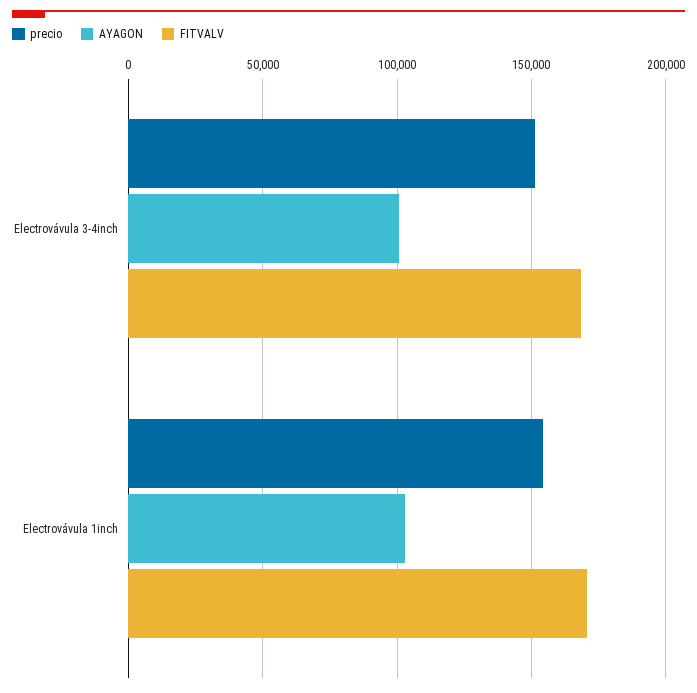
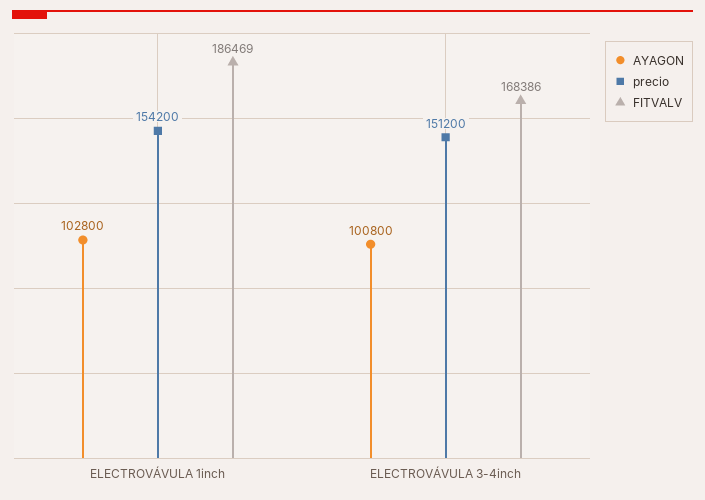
  {
    "precio": {
      "Electrovávula 3-4inch": 151200,
      "Electrovávula 1inch": 154200
    },
    "AYAGON": {
      "Electrovávula 3-4inch": 100800,
      "Electrovávula 1inch": 102800
    },
    "FITVALV": {
      "Electrovávula 3-4inch": 168386,
-     "Electrovávula 1inch": 170000
+     "Electrovávula 1inch": 186469
    }
  }

